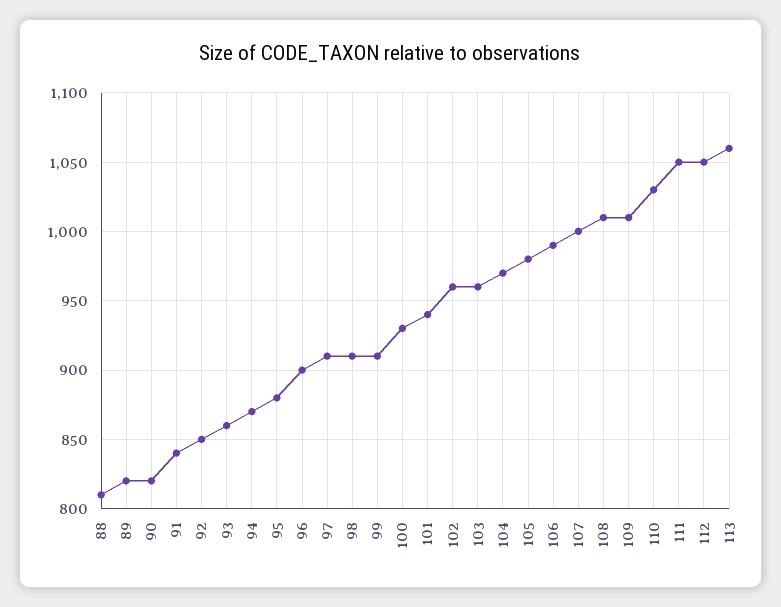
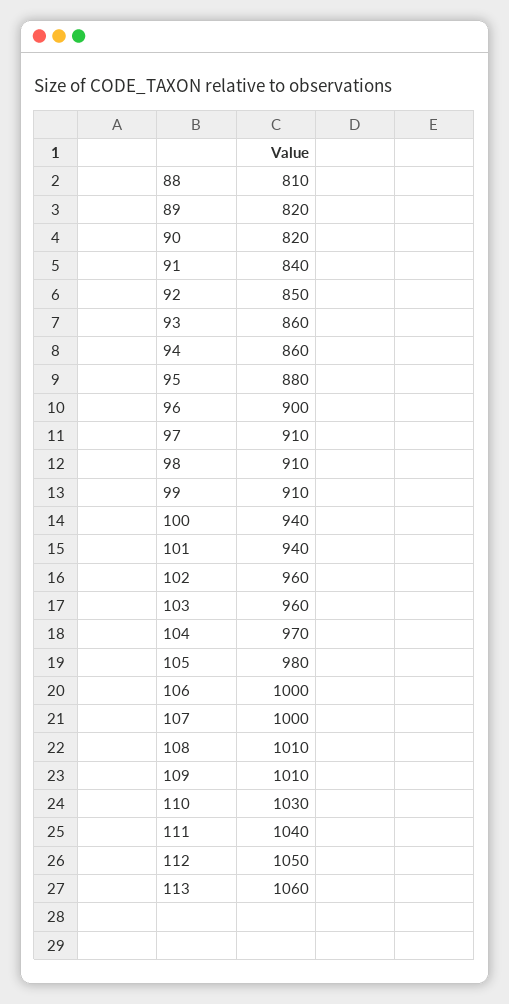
  {
    "88": 810,
    "89": 820,
    "90": 820,
    "91": 840,
    "92": 850,
    "93": 860,
-   "94": 870,
+   "94": 860,
    "95": 880,
    "96": 900,
    "97": 910,
    "98": 910,
    "99": 910,
-   "100": 930,
+   "100": 940,
    "101": 940,
    "102": 960,
    "103": 960,
    "104": 970,
    "105": 980,
-   "106": 990,
+   "106": 1000,
    "107": 1000,
    "108": 1010,
    "109": 1010,
    "110": 1030,
-   "111": 1050,
+   "111": 1040,
    "112": 1050,
    "113": 1060
  }

